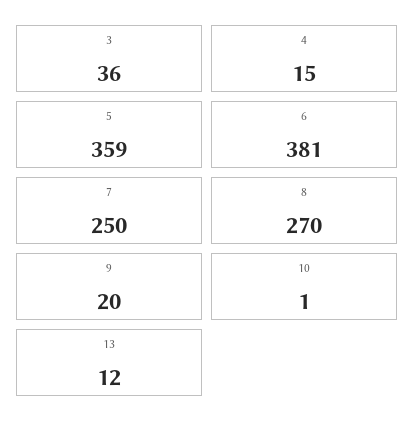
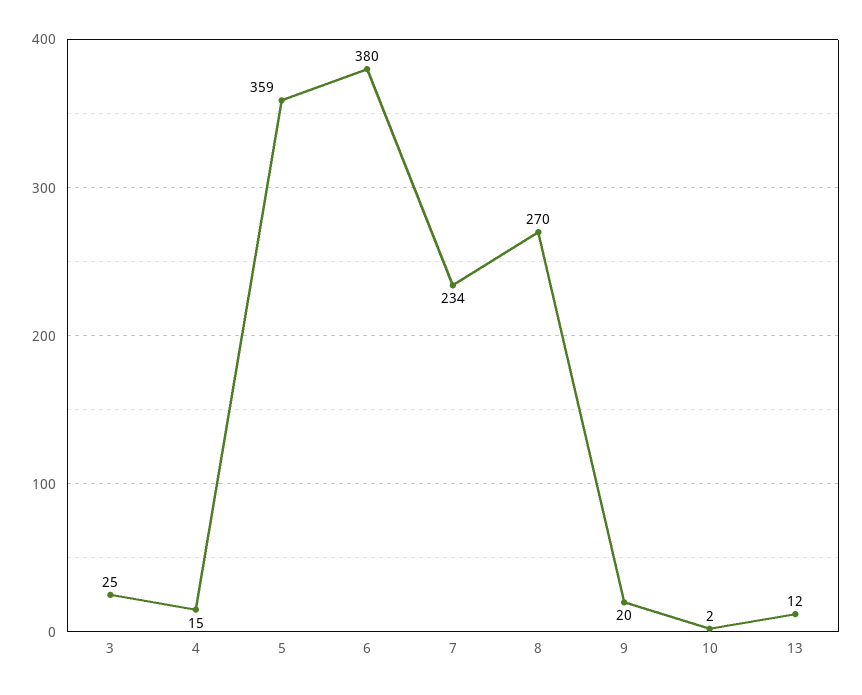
  {
-   "3": 36,
+   "3": 25,
    "4": 15,
    "5": 359,
-   "6": 381,
+   "6": 380,
-   "7": 250,
+   "7": 234,
    "8": 270,
    "9": 20,
-   "10": 1,
+   "10": 2,
    "13": 12
  }

